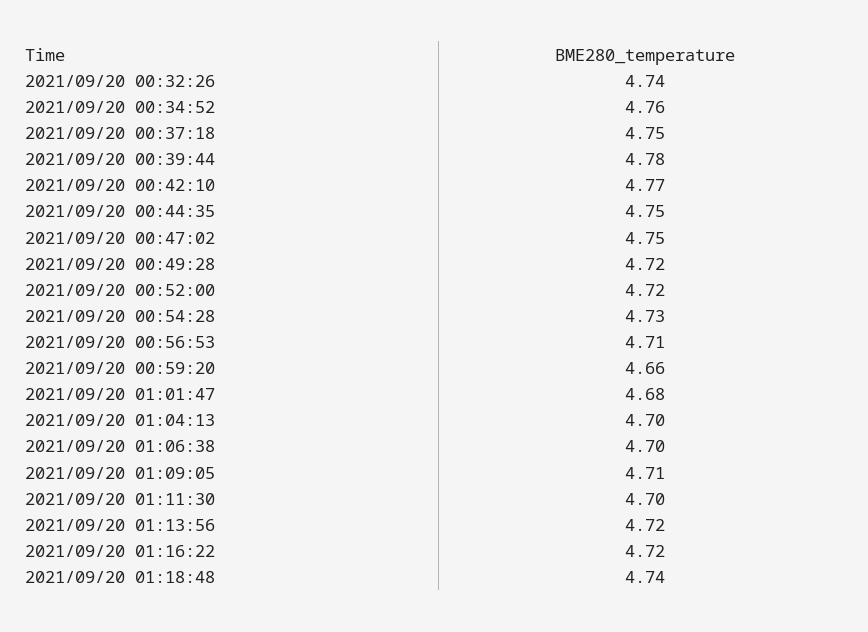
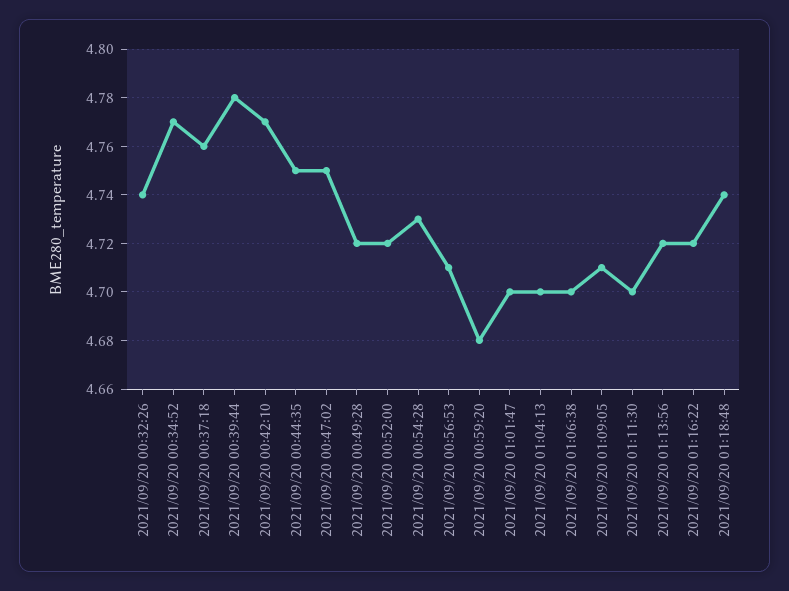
  {
    "2021/09/20 00:32:26": 4.74,
-   "2021/09/20 00:34:52": 4.76,
+   "2021/09/20 00:34:52": 4.77,
-   "2021/09/20 00:37:18": 4.75,
+   "2021/09/20 00:37:18": 4.76,
    "2021/09/20 00:39:44": 4.78,
    "2021/09/20 00:42:10": 4.77,
    "2021/09/20 00:44:35": 4.75,
    "2021/09/20 00:47:02": 4.75,
    "2021/09/20 00:49:28": 4.72,
    "2021/09/20 00:52:00": 4.72,
    "2021/09/20 00:54:28": 4.73,
    "2021/09/20 00:56:53": 4.71,
-   "2021/09/20 00:59:20": 4.66,
+   "2021/09/20 00:59:20": 4.68,
-   "2021/09/20 01:01:47": 4.68,
+   "2021/09/20 01:01:47": 4.7,
    "2021/09/20 01:04:13": 4.7,
    "2021/09/20 01:06:38": 4.7,
    "2021/09/20 01:09:05": 4.71,
    "2021/09/20 01:11:30": 4.7,
    "2021/09/20 01:13:56": 4.72,
    "2021/09/20 01:16:22": 4.72,
    "2021/09/20 01:18:48": 4.74
  }

